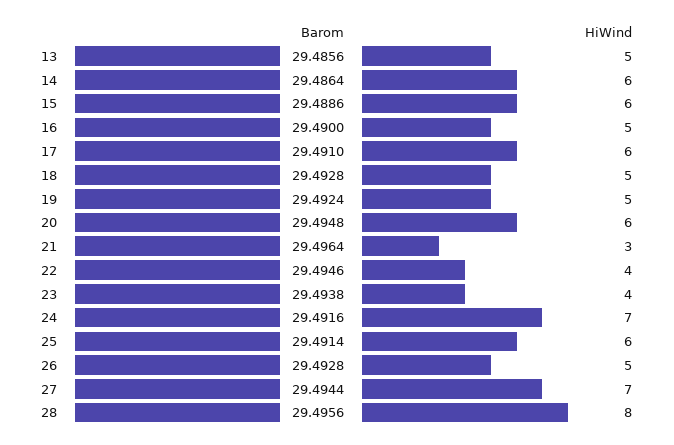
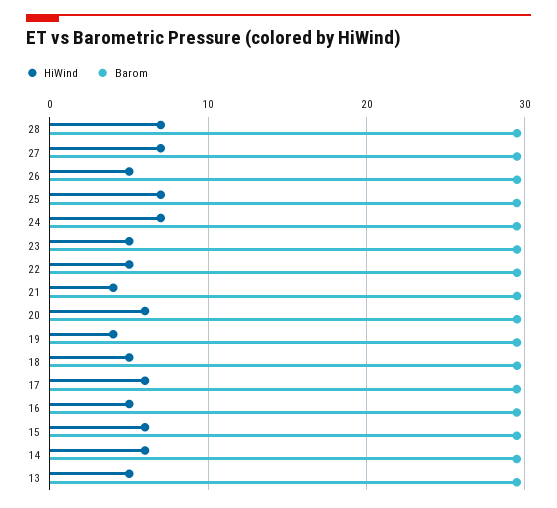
  {
    "Barom": {
      "13": 29.4856,
      "14": 29.4864,
      "15": 29.4886,
      "16": 29.49,
      "17": 29.491,
      "18": 29.4928,
      "19": 29.4924,
      "20": 29.4948,
      "21": 29.4964,
      "22": 29.4946,
      "23": 29.4938,
      "24": 29.4916,
      "25": 29.4914,
      "26": 29.4928,
      "27": 29.4944,
      "28": 29.4956
    },
    "HiWind": {
      "13": 5,
      "14": 6,
      "15": 6,
      "16": 5,
      "17": 6,
      "18": 5,
-     "19": 5,
+     "19": 4,
      "20": 6,
-     "21": 3,
+     "21": 4,
-     "22": 4,
+     "22": 5,
-     "23": 4,
+     "23": 5,
      "24": 7,
-     "25": 6,
+     "25": 7,
      "26": 5,
      "27": 7,
-     "28": 8
+     "28": 7
    }
  }

